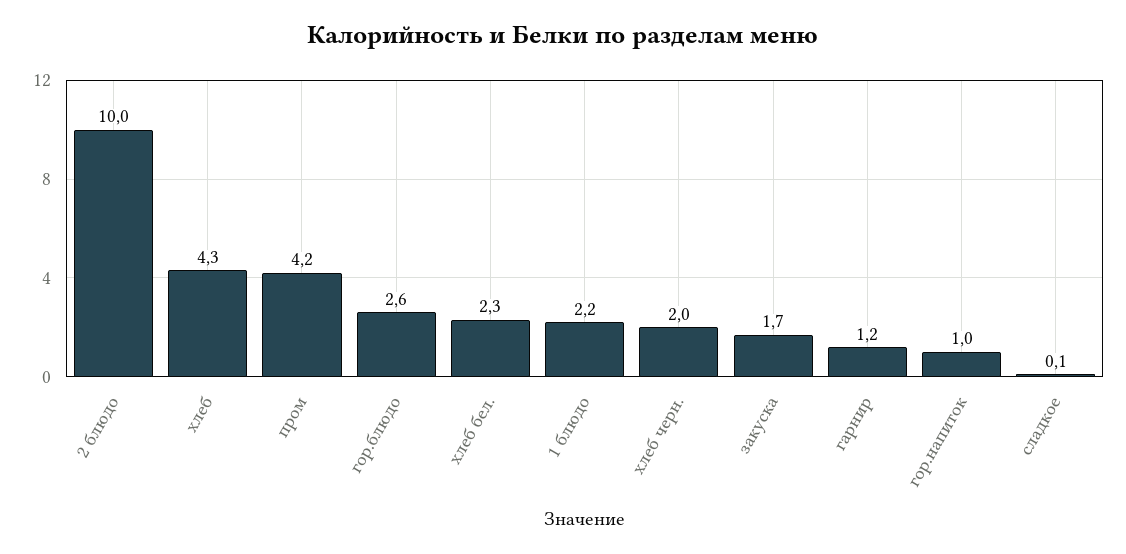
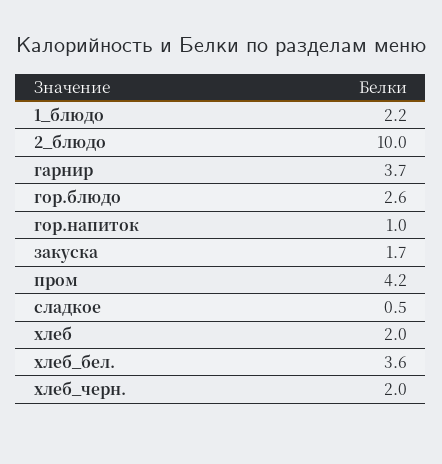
  {
    "2 блюдо": 10,
-   "хлеб": 4.3,
+   "хлеб": 2,
    "пром": 4.2,
    "гор.блюдо": 2.6,
-   "хлеб бел.": 2.3,
+   "хлеб бел.": 3.6,
    "1 блюдо": 2.2,
    "хлеб черн.": 2,
    "закуска": 1.7,
-   "гарнир": 1.2,
+   "гарнир": 3.7,
    "гор.напиток": 1,
-   "сладкое": 0.1
+   "сладкое": 0.5
  }

